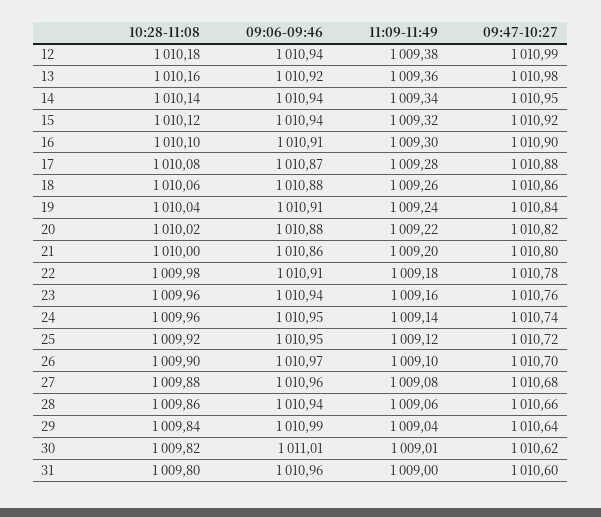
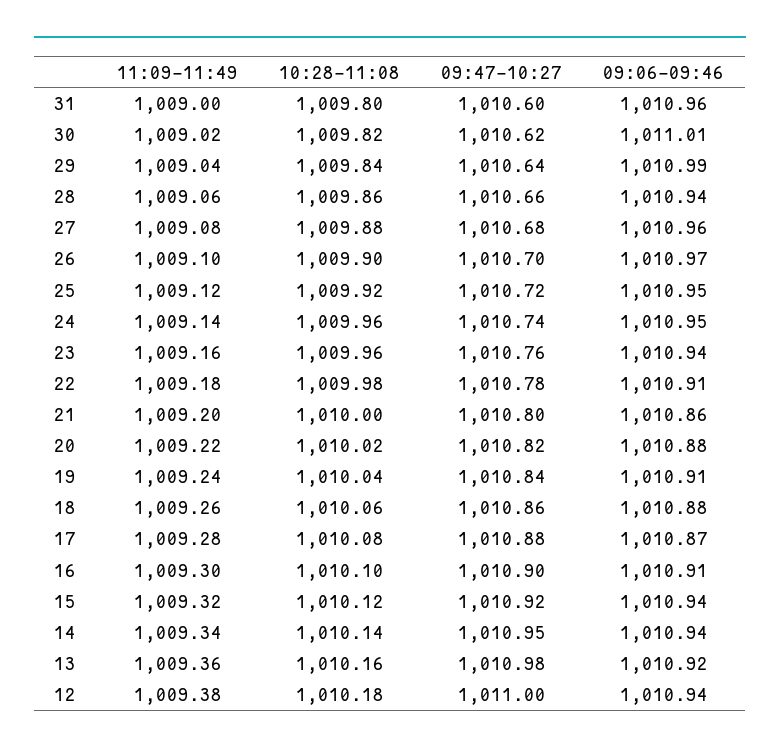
  {
    "10:28-11:08": {
      "12": 1010.18,
      "13": 1010.16,
      "14": 1010.14,
      "15": 1010.12,
      "16": 1010.1,
      "17": 1010.08,
      "18": 1010.06,
      "19": 1010.04,
      "20": 1010.02,
      "21": 1010,
      "22": 1009.98,
      "23": 1009.96,
      "24": 1009.96,
      "25": 1009.92,
      "26": 1009.9,
      "27": 1009.88,
      "28": 1009.86,
      "29": 1009.84,
      "30": 1009.82,
      "31": 1009.8
    },
    "09:06-09:46": {
      "12": 1010.94,
      "13": 1010.92,
      "14": 1010.94,
      "15": 1010.94,
      "16": 1010.91,
      "17": 1010.87,
      "18": 1010.88,
      "19": 1010.91,
      "20": 1010.88,
      "21": 1010.86,
      "22": 1010.91,
      "23": 1010.94,
      "24": 1010.95,
      "25": 1010.95,
      "26": 1010.97,
      "27": 1010.96,
      "28": 1010.94,
      "29": 1010.99,
      "30": 1011.01,
      "31": 1010.96
    },
    "11:09-11:49": {
      "12": 1009.38,
      "13": 1009.36,
      "14": 1009.34,
      "15": 1009.32,
      "16": 1009.3,
      "17": 1009.28,
      "18": 1009.26,
      "19": 1009.24,
      "20": 1009.22,
      "21": 1009.2,
      "22": 1009.18,
      "23": 1009.16,
      "24": 1009.14,
      "25": 1009.12,
      "26": 1009.1,
      "27": 1009.08,
      "28": 1009.06,
      "29": 1009.04,
-     "30": 1009.01,
+     "30": 1009.02,
      "31": 1009
    },
    "09:47-10:27": {
-     "12": 1010.99,
+     "12": 1011,
      "13": 1010.98,
      "14": 1010.95,
      "15": 1010.92,
      "16": 1010.9,
      "17": 1010.88,
      "18": 1010.86,
      "19": 1010.84,
      "20": 1010.82,
      "21": 1010.8,
      "22": 1010.78,
      "23": 1010.76,
      "24": 1010.74,
      "25": 1010.72,
      "26": 1010.7,
      "27": 1010.68,
      "28": 1010.66,
      "29": 1010.64,
      "30": 1010.62,
      "31": 1010.6
    }
  }

